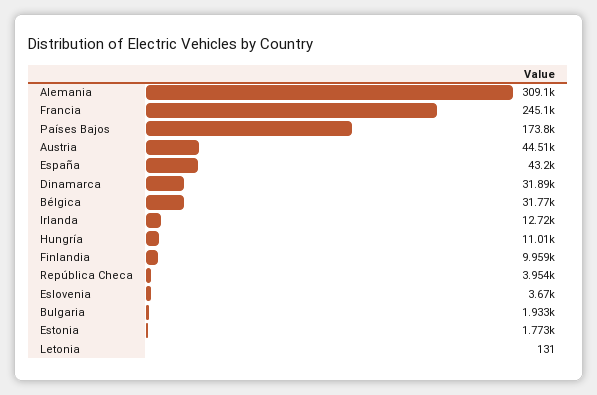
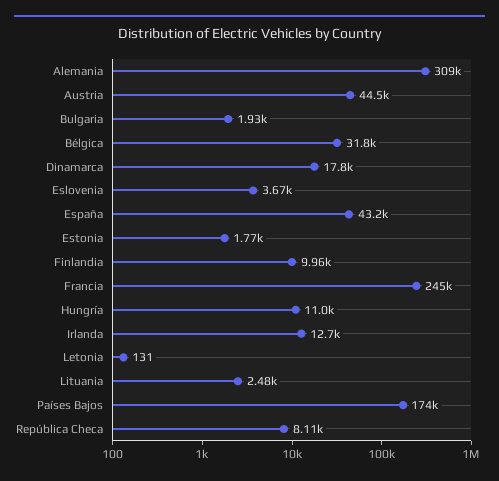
  {
    "Alemania": 309100,
    "Francia": 245100,
    "Países Bajos": 173800,
    "Austria": 44510,
    "España": 43200,
-   "Dinamarca": 31890,
+   "Dinamarca": 17800,
    "Bélgica": 31770,
    "Irlanda": 12720,
    "Hungría": 11010,
    "Finlandia": 9959,
-   "República Checa": 3954,
+   "República Checa": 8110,
    "Eslovenia": 3670,
    "Bulgaria": 1933,
    "Estonia": 1773,
-   "Letonia": 131
+   "Letonia": 131,
+   "Lituania": 2480
  }

